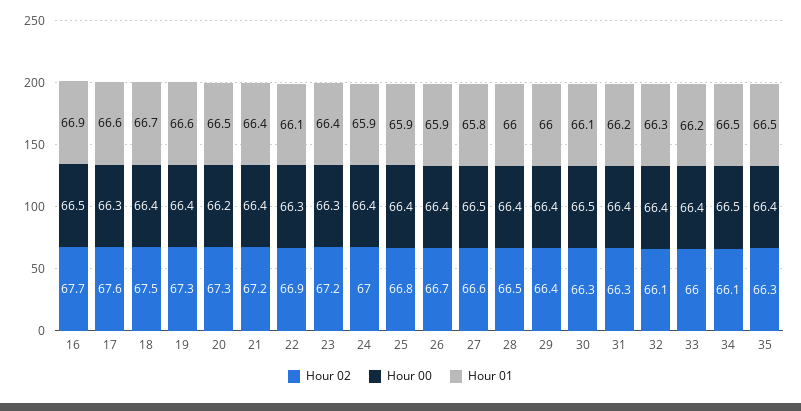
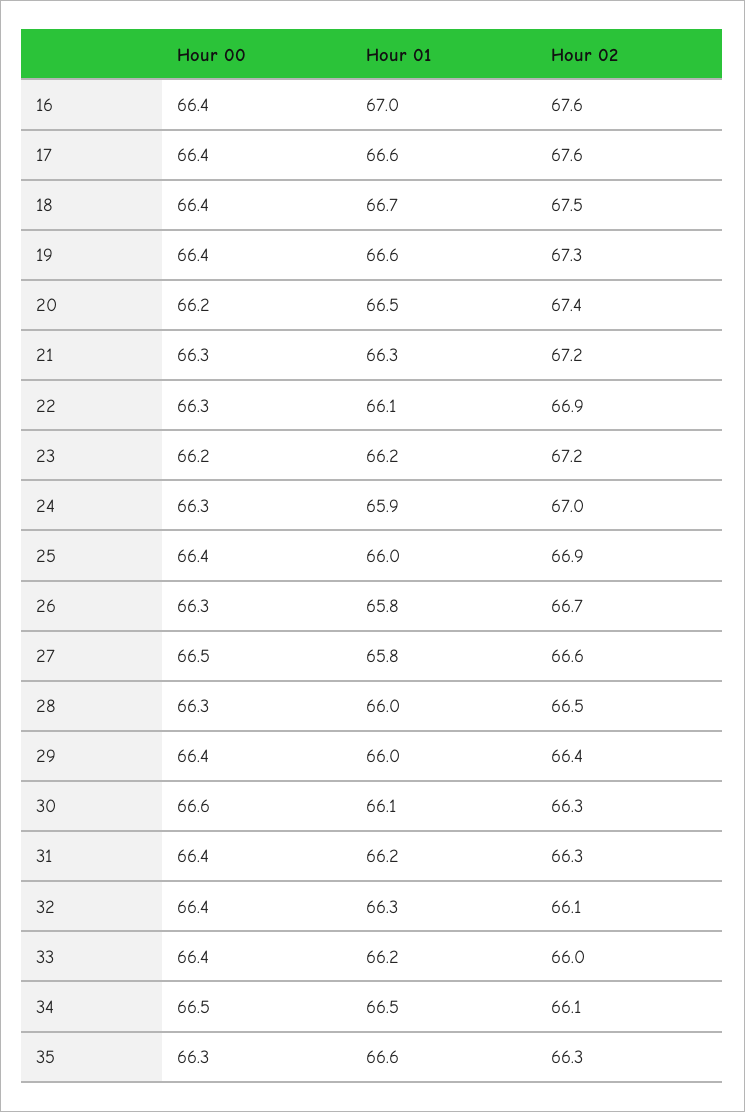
  {
    "Hour 02": {
-     "16": 67.7,
+     "16": 67.6,
      "17": 67.6,
      "18": 67.5,
      "19": 67.3,
-     "20": 67.3,
+     "20": 67.4,
      "21": 67.2,
      "22": 66.9,
      "23": 67.2,
      "24": 67,
-     "25": 66.8,
+     "25": 66.9,
      "26": 66.7,
      "27": 66.6,
      "28": 66.5,
      "29": 66.4,
      "30": 66.3,
      "31": 66.3,
      "32": 66.1,
      "33": 66,
      "34": 66.1,
      "35": 66.3
    },
    "Hour 00": {
-     "16": 66.5,
+     "16": 66.4,
-     "17": 66.3,
+     "17": 66.4,
      "18": 66.4,
      "19": 66.4,
      "20": 66.2,
-     "21": 66.4,
+     "21": 66.3,
      "22": 66.3,
-     "23": 66.3,
+     "23": 66.2,
-     "24": 66.4,
+     "24": 66.3,
      "25": 66.4,
-     "26": 66.4,
+     "26": 66.3,
      "27": 66.5,
-     "28": 66.4,
+     "28": 66.3,
      "29": 66.4,
-     "30": 66.5,
+     "30": 66.6,
      "31": 66.4,
      "32": 66.4,
      "33": 66.4,
      "34": 66.5,
-     "35": 66.4
+     "35": 66.3
    },
    "Hour 01": {
-     "16": 66.9,
+     "16": 67,
      "17": 66.6,
      "18": 66.7,
      "19": 66.6,
      "20": 66.5,
-     "21": 66.4,
+     "21": 66.3,
      "22": 66.1,
-     "23": 66.4,
+     "23": 66.2,
      "24": 65.9,
-     "25": 65.9,
+     "25": 66,
-     "26": 65.9,
+     "26": 65.8,
      "27": 65.8,
      "28": 66,
      "29": 66,
      "30": 66.1,
      "31": 66.2,
      "32": 66.3,
      "33": 66.2,
      "34": 66.5,
-     "35": 66.5
+     "35": 66.6
    }
  }

